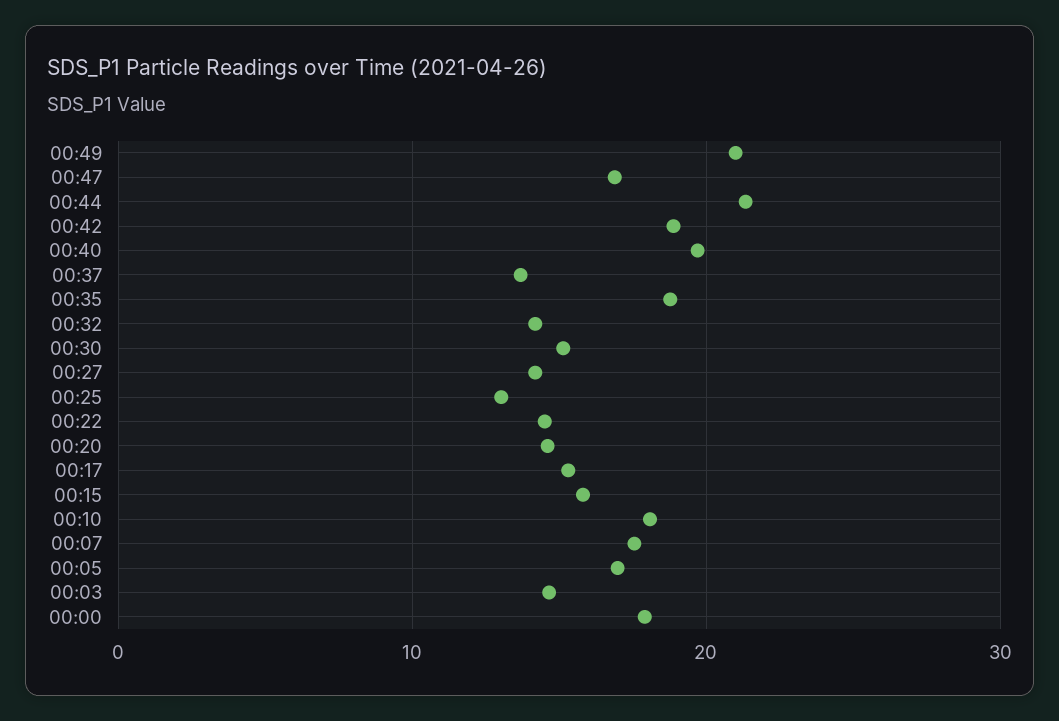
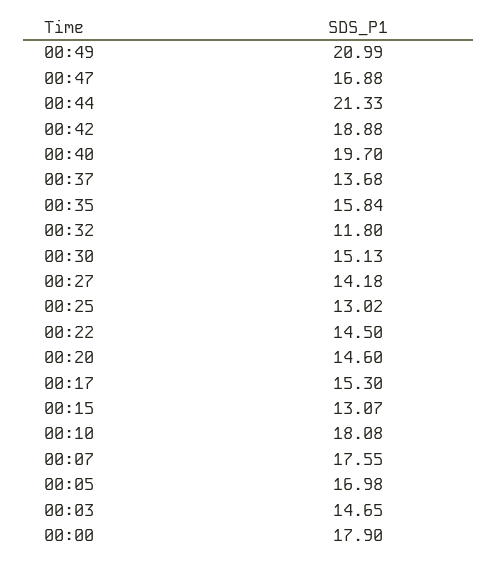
  {
    "00:49": 20.99,
    "00:47": 16.88,
    "00:44": 21.33,
    "00:42": 18.88,
    "00:40": 19.7,
    "00:37": 13.68,
-   "00:35": 19,
+   "00:35": 15.84,
-   "00:32": 14,
+   "00:32": 11.8,
    "00:30": 15.13,
    "00:27": 14.18,
    "00:25": 13.02,
    "00:22": 14.5,
    "00:20": 14.6,
    "00:17": 15.3,
-   "00:15": 16,
+   "00:15": 13.07,
    "00:10": 18.08,
    "00:07": 17.55,
    "00:05": 16.98,
    "00:03": 14.65,
    "00:00": 17.9
  }

